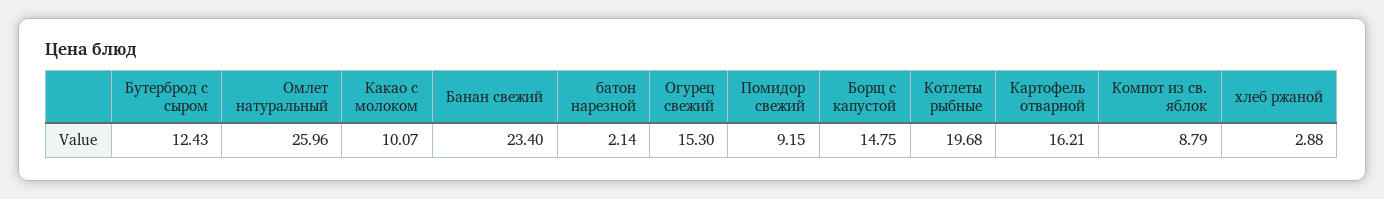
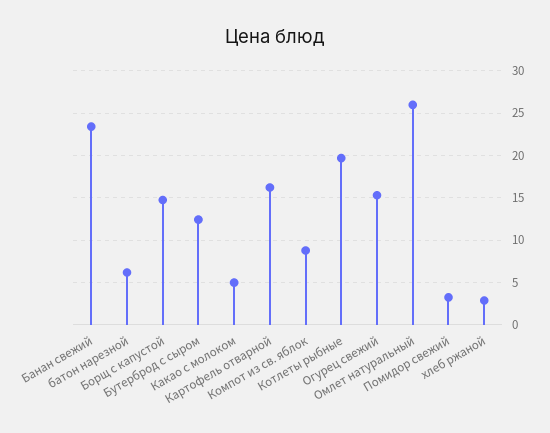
  {
    "Бутерброд с сыром": 12.43,
    "Омлет натуральный": 25.96,
-   "Какао с молоком": 10.07,
+   "Какао с молоком": 5,
    "Банан свежий": 23.4,
-   "батон нарезной": 2.14,
+   "батон нарезной": 6,
    "Огурец свежий": 15.3,
-   "Помидор свежий": 9.15,
+   "Помидор свежий": 3,
    "Борщ с капустой": 14.75,
    "Котлеты рыбные": 19.68,
    "Картофель отварной": 16.21,
    "Компот из св. яблок": 8.79,
    "хлеб ржаной": 2.88
  }

